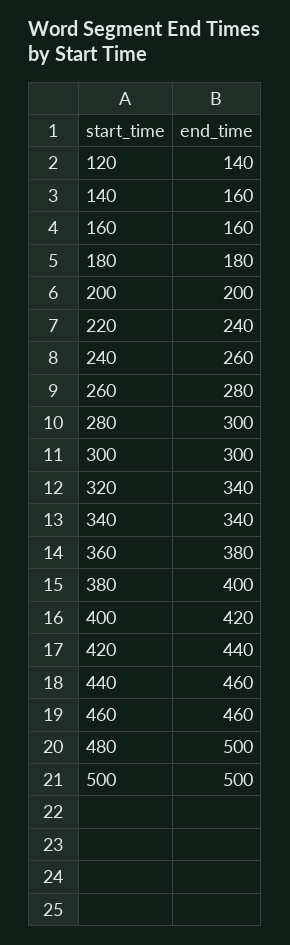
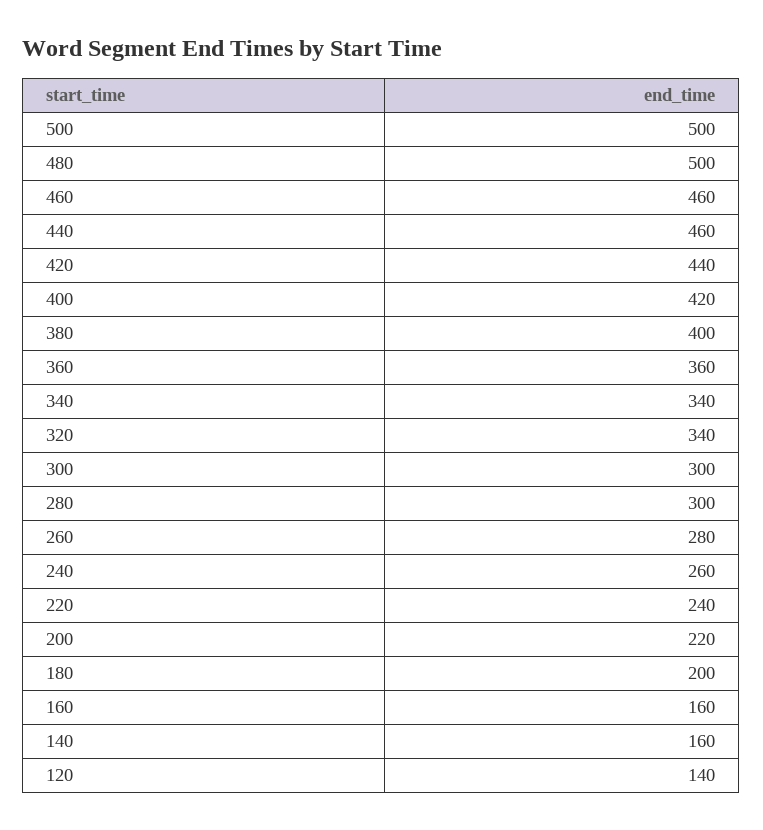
  {
    "120": 140,
    "140": 160,
    "160": 160,
-   "180": 180,
+   "180": 200,
-   "200": 200,
+   "200": 220,
    "220": 240,
    "240": 260,
    "260": 280,
    "280": 300,
    "300": 300,
    "320": 340,
    "340": 340,
-   "360": 380,
+   "360": 360,
    "380": 400,
    "400": 420,
    "420": 440,
    "440": 460,
    "460": 460,
    "480": 500,
    "500": 500
  }

